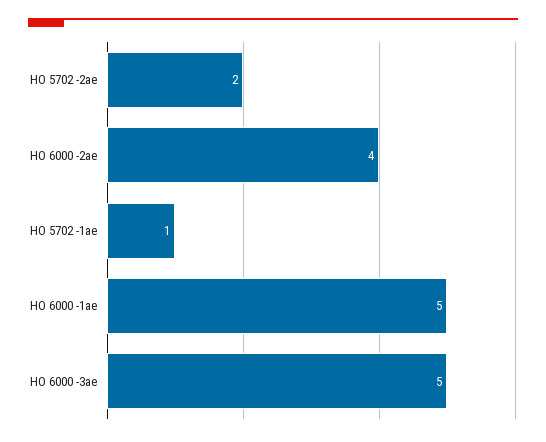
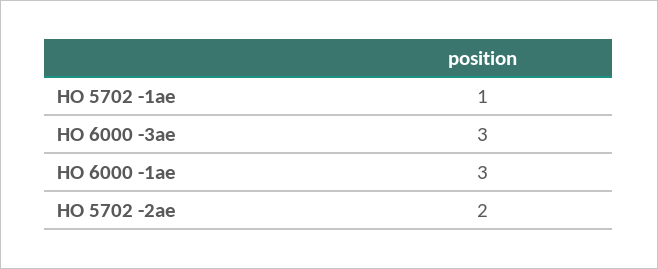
  {
    "HO 5702 -2ae": 2,
-   "HO 6000 -2ae": 4,
    "HO 5702 -1ae": 1,
-   "HO 6000 -1ae": 5,
+   "HO 6000 -1ae": 3,
-   "HO 6000 -3ae": 5
+   "HO 6000 -3ae": 3
  }

